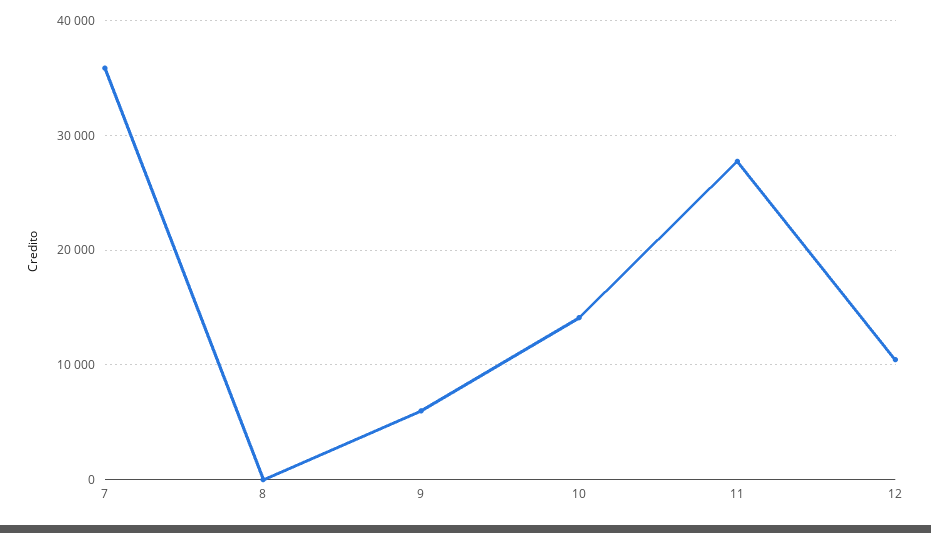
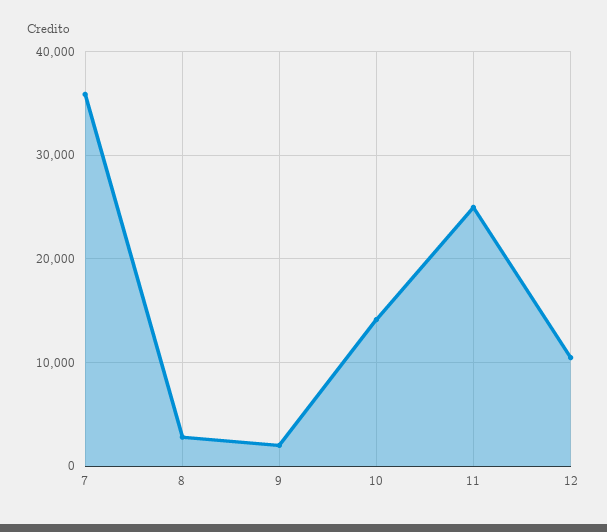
  {
    "7": 36000,
-   "8": 0,
+   "8": 3000,
-   "9": 6000,
+   "9": 2000,
    "10": 14000,
-   "11": 28000,
+   "11": 25000,
    "12": 10000
  }

